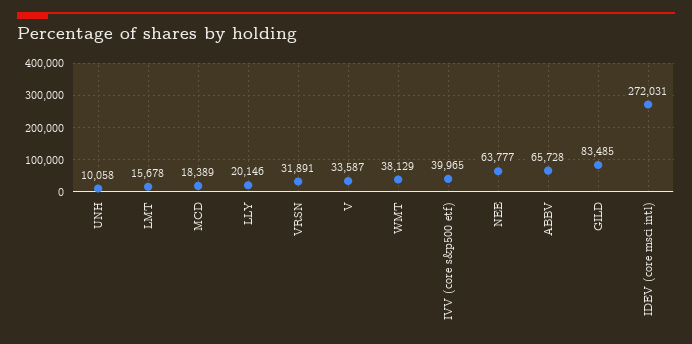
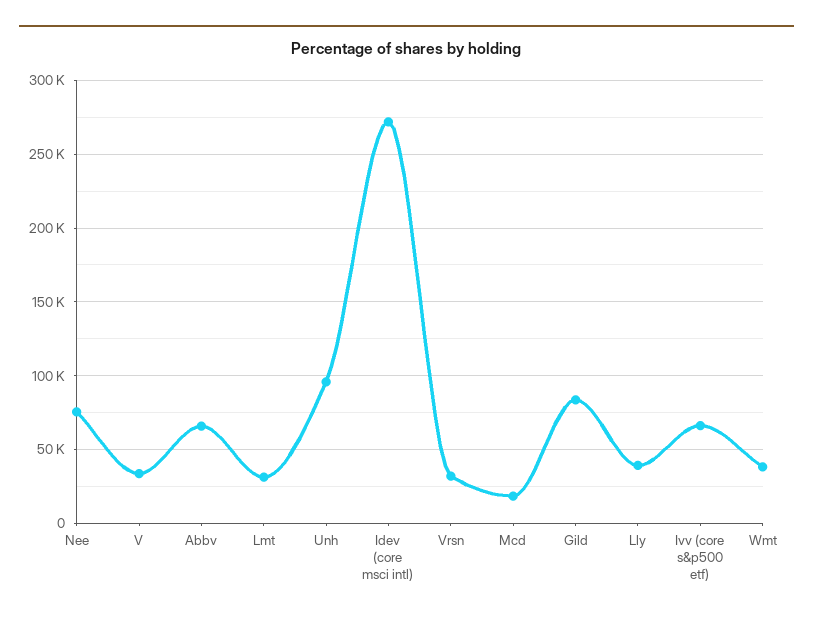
  {
-   "UNH": 10058,
+   "UNH": 95000,
-   "LMT": 15678,
+   "LMT": 30000,
    "MCD": 18389,
-   "LLY": 20146,
+   "LLY": 40000,
    "VRSN": 31891,
    "V": 33587,
    "WMT": 38129,
-   "IVV (core s&p500 etf)": 39965,
+   "IVV (core s&p500 etf)": 65000,
-   "NEE": 63777,
+   "NEE": 75000,
    "ABBV": 65728,
    "GILD": 83485,
    "IDEV (core msci intl)": 272031
  }

